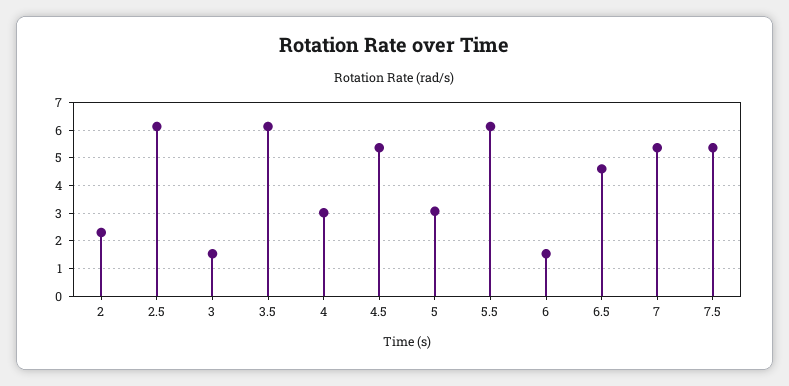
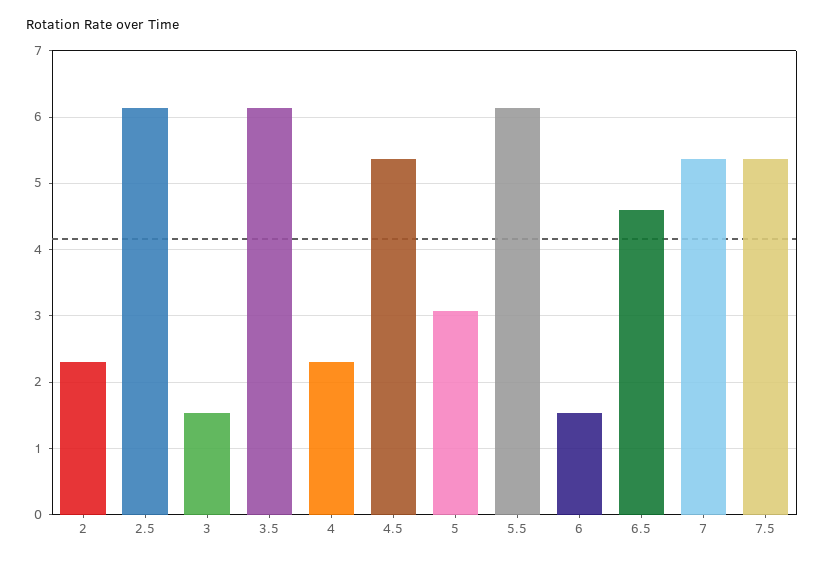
  {
    "2": 2.3,
    "2.5": 6.1,
    "3": 1.5,
    "3.5": 6.1,
-   "4": 3,
+   "4": 2.3,
    "4.5": 5.4,
    "5": 3.1,
    "5.5": 6.1,
    "6": 1.5,
    "6.5": 4.6,
    "7": 5.4,
    "7.5": 5.4
  }

